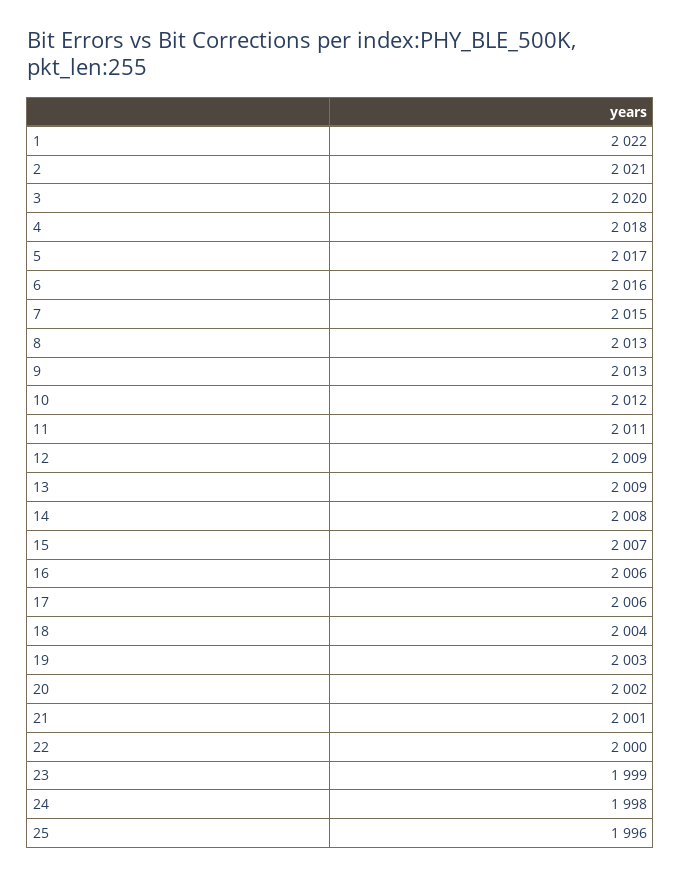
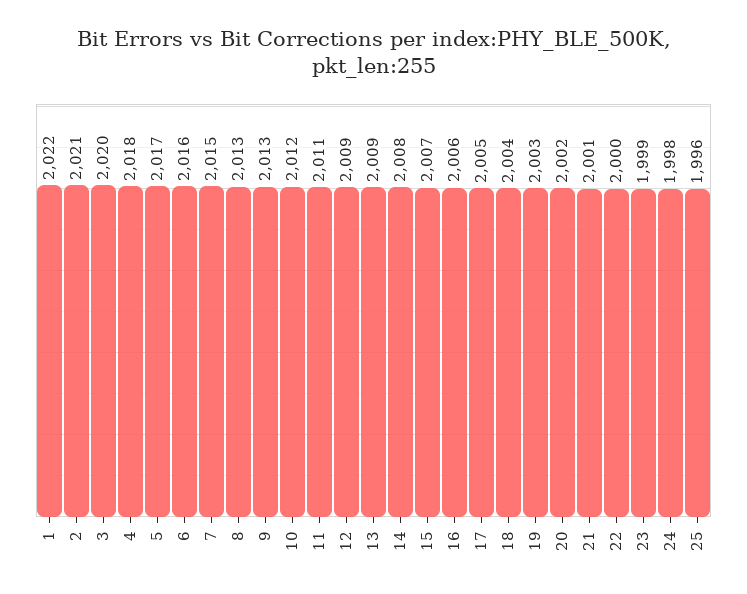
  {
    "1": 2022,
    "2": 2021,
    "3": 2020,
    "4": 2018,
    "5": 2017,
    "6": 2016,
    "7": 2015,
    "8": 2013,
    "9": 2013,
    "10": 2012,
    "11": 2011,
    "12": 2009,
    "13": 2009,
    "14": 2008,
    "15": 2007,
    "16": 2006,
-   "17": 2006,
+   "17": 2005,
    "18": 2004,
    "19": 2003,
    "20": 2002,
    "21": 2001,
    "22": 2000,
    "23": 1999,
    "24": 1998,
    "25": 1996
  }

